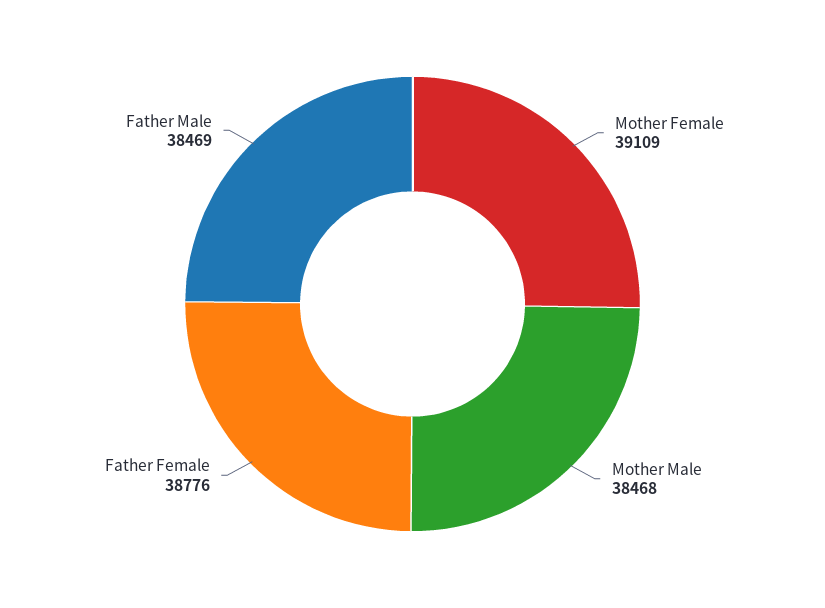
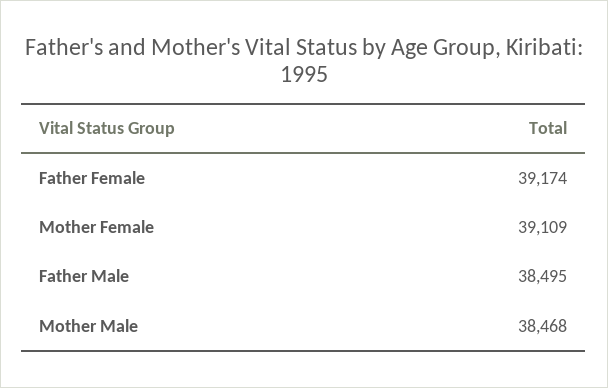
  {
    "Mother Female": 39109,
    "Mother Male": 38468,
-   "Father Female": 38776,
+   "Father Female": 39174,
-   "Father Male": 38469
+   "Father Male": 38495
  }

